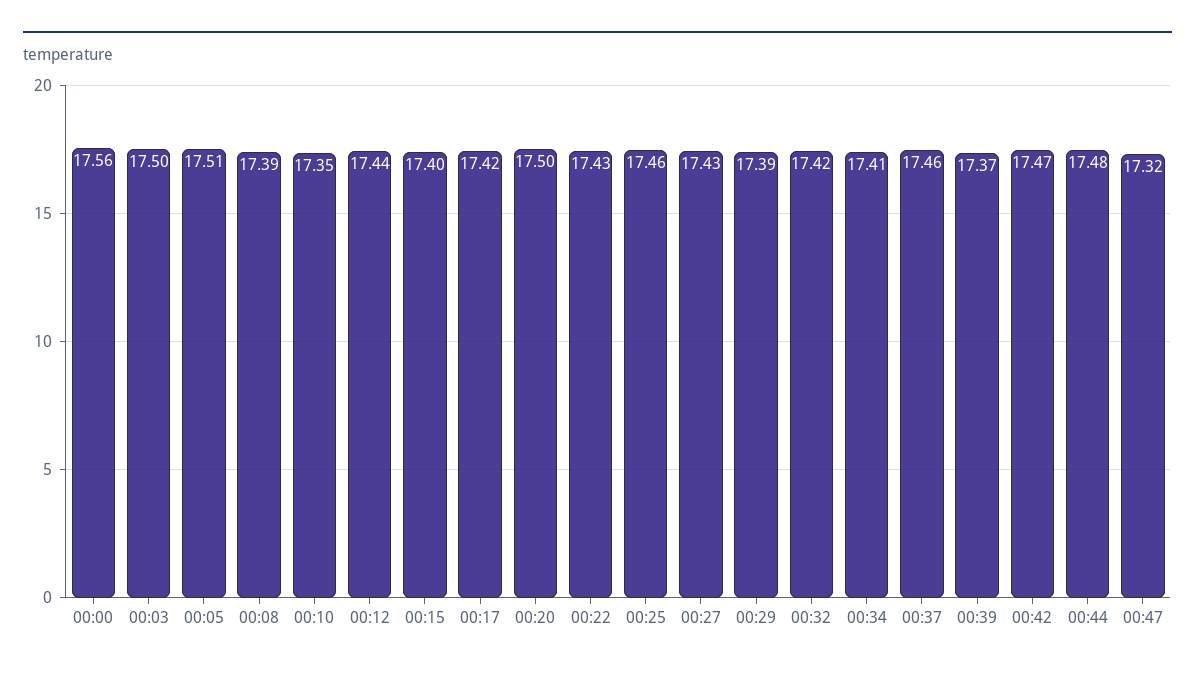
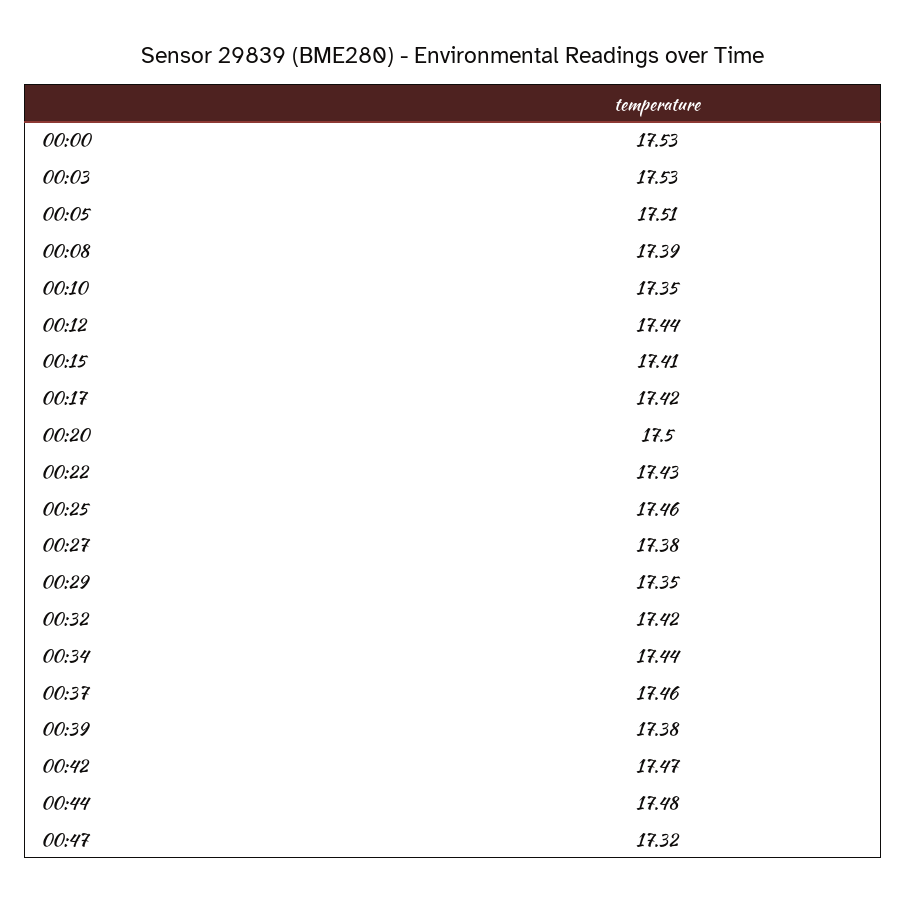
  {
-   "00:00": 17.56,
+   "00:00": 17.53,
-   "00:03": 17.5,
+   "00:03": 17.53,
    "00:05": 17.51,
    "00:08": 17.39,
    "00:10": 17.35,
    "00:12": 17.44,
-   "00:15": 17.4,
+   "00:15": 17.41,
    "00:17": 17.42,
    "00:20": 17.5,
    "00:22": 17.43,
    "00:25": 17.46,
-   "00:27": 17.43,
+   "00:27": 17.38,
-   "00:29": 17.39,
+   "00:29": 17.35,
    "00:32": 17.42,
-   "00:34": 17.41,
+   "00:34": 17.44,
    "00:37": 17.46,
-   "00:39": 17.37,
+   "00:39": 17.38,
    "00:42": 17.47,
    "00:44": 17.48,
    "00:47": 17.32
  }

